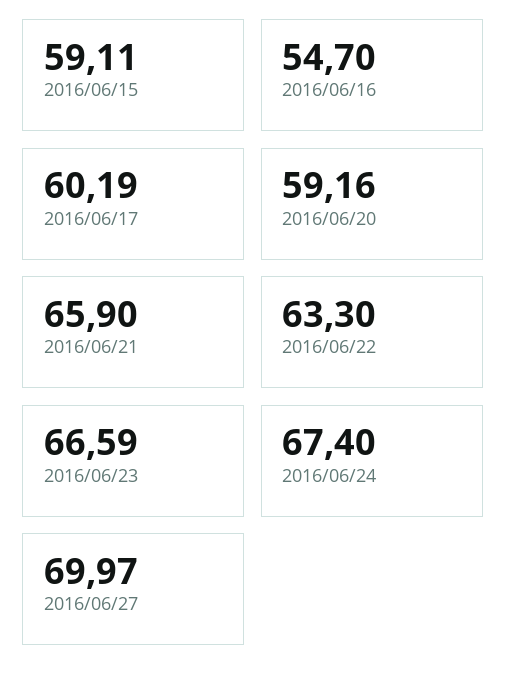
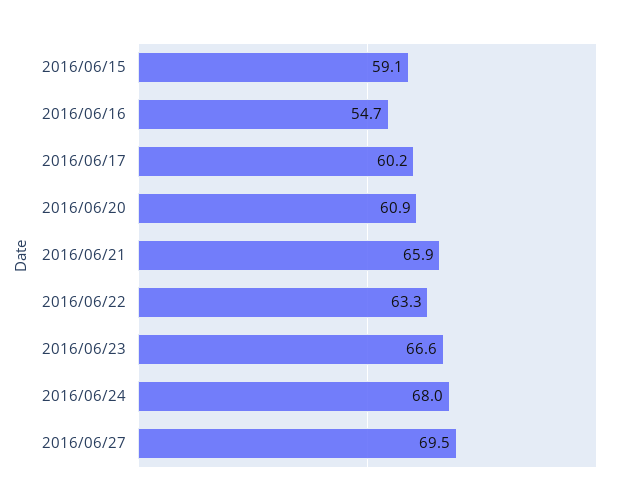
  {
    "2016/06/15": 59.11,
    "2016/06/16": 54.7,
    "2016/06/17": 60.19,
-   "2016/06/20": 59.16,
+   "2016/06/20": 60.9,
    "2016/06/21": 65.9,
    "2016/06/22": 63.3,
    "2016/06/23": 66.59,
-   "2016/06/24": 67.4,
+   "2016/06/24": 68,
-   "2016/06/27": 69.97
+   "2016/06/27": 69.5
  }

